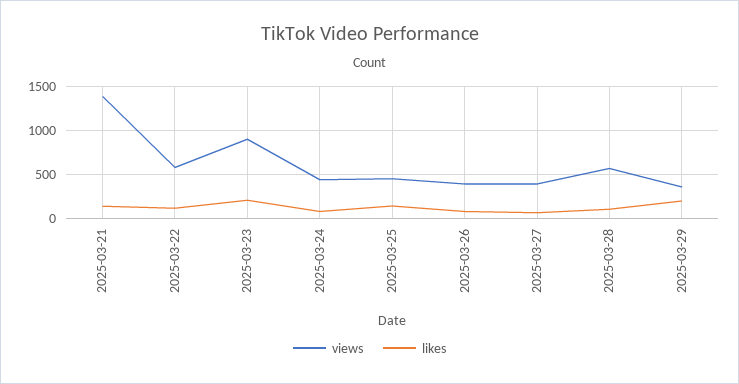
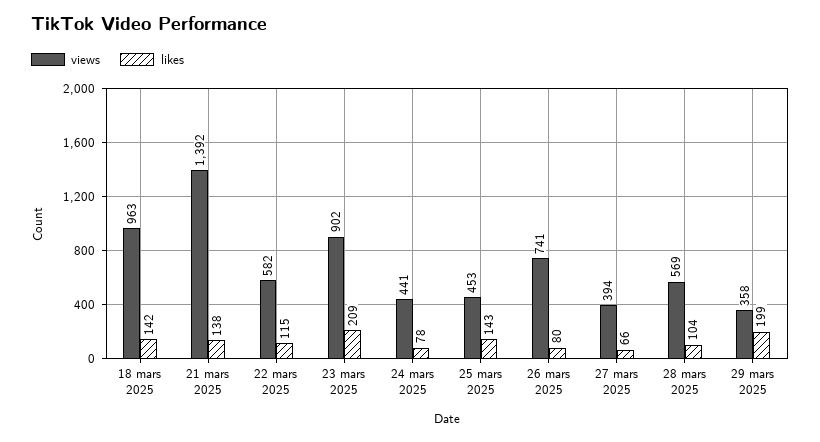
  {
    "views": {
      "2025-03-21": 1392,
      "2025-03-22": 582,
      "2025-03-23": 902,
      "2025-03-24": 441,
      "2025-03-25": 453,
-     "2025-03-26": 400,
+     "2025-03-26": 741,
      "2025-03-27": 394,
      "2025-03-28": 569,
-     "2025-03-29": 358
+     "2025-03-29": 358,
+     "18 mars 2025": 963
    },
    "likes": {
      "2025-03-21": 138,
      "2025-03-22": 115,
      "2025-03-23": 209,
      "2025-03-24": 78,
      "2025-03-25": 143,
      "2025-03-26": 80,
      "2025-03-27": 66,
      "2025-03-28": 104,
-     "2025-03-29": 199
+     "2025-03-29": 199,
+     "18 mars 2025": 142
    }
  }

